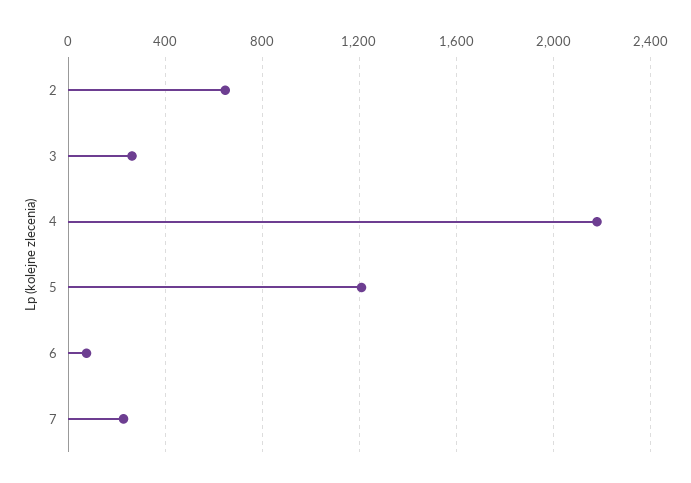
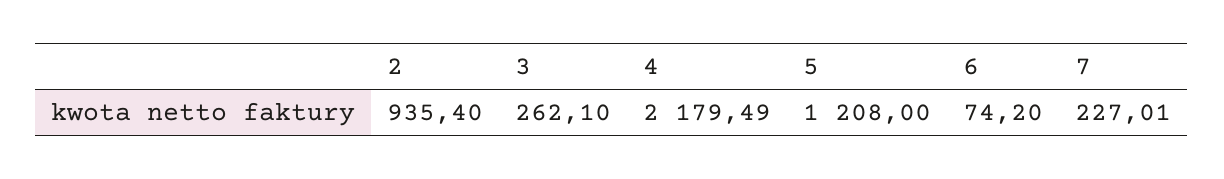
  {
-   "2": 650,
+   "2": 935.4,
    "3": 262.1,
    "4": 2179.49,
    "5": 1208,
    "6": 74.2,
    "7": 227.01
  }

